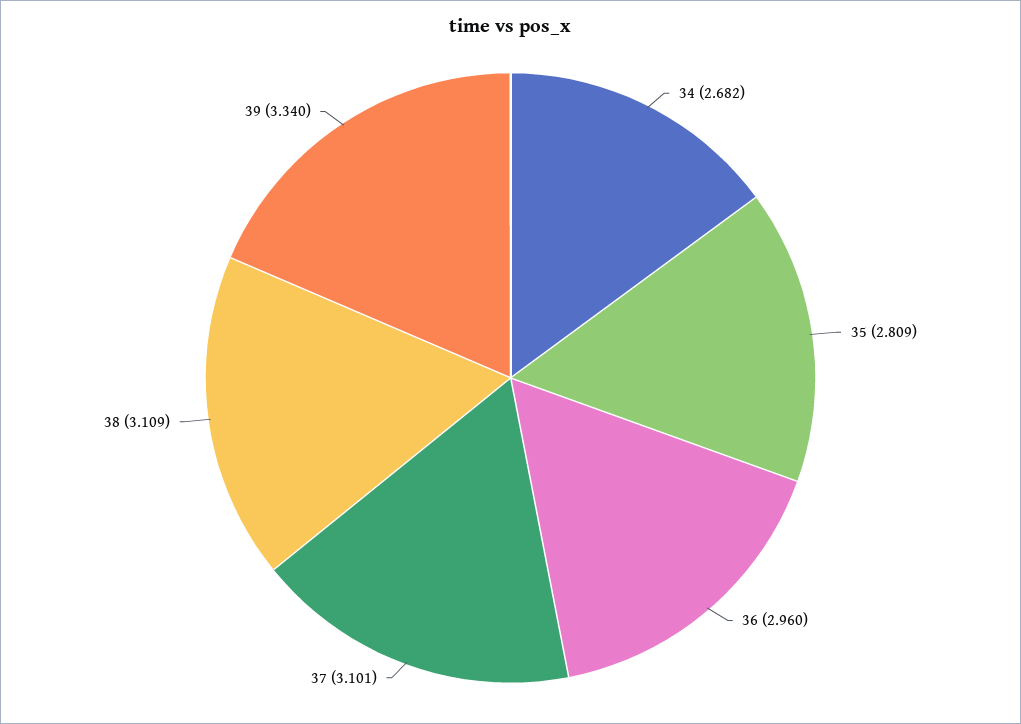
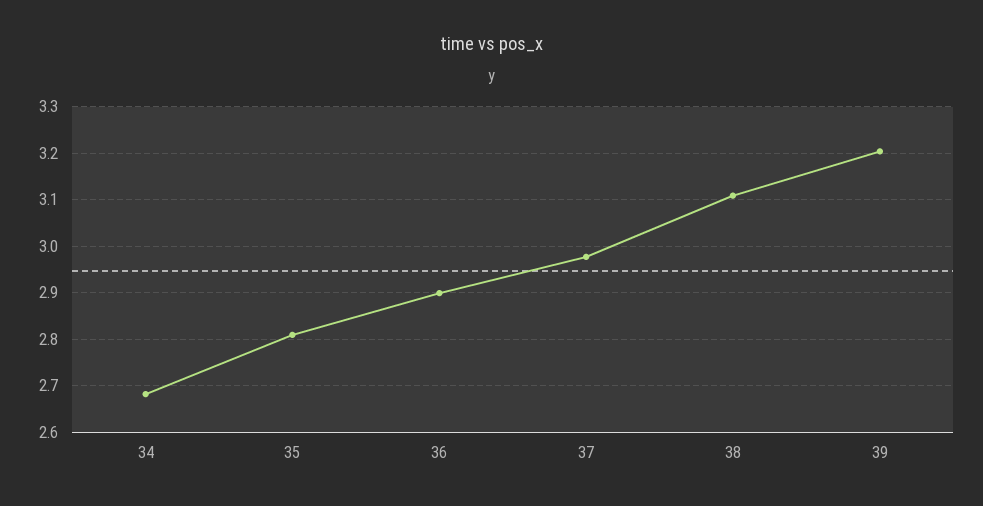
  {
    "34": 2.682,
    "35": 2.809,
-   "36": 2.96,
+   "36": 2.9,
-   "37": 3.101,
+   "37": 2.98,
    "38": 3.109,
-   "39": 3.34
+   "39": 3.2
  }

